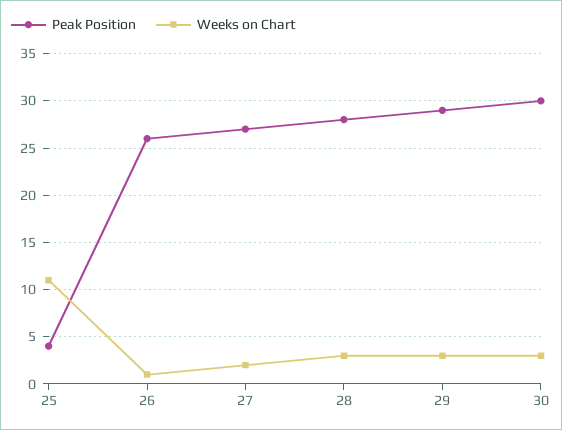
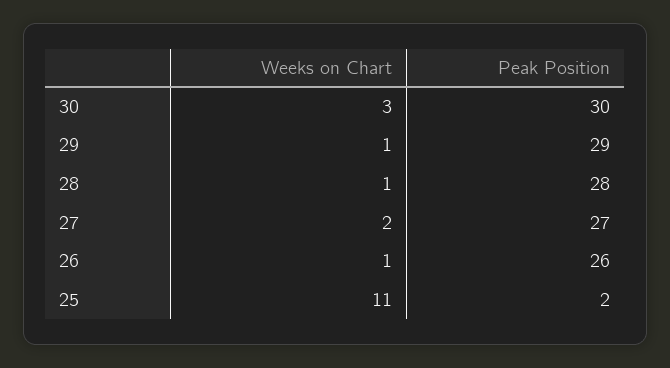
  {
    "Peak Position": {
-     "25": 4,
+     "25": 2,
      "26": 26,
      "27": 27,
      "28": 28,
      "29": 29,
      "30": 30
    },
    "Weeks on Chart": {
      "25": 11,
      "26": 1,
      "27": 2,
-     "28": 3,
+     "28": 1,
-     "29": 3,
+     "29": 1,
      "30": 3
    }
  }

